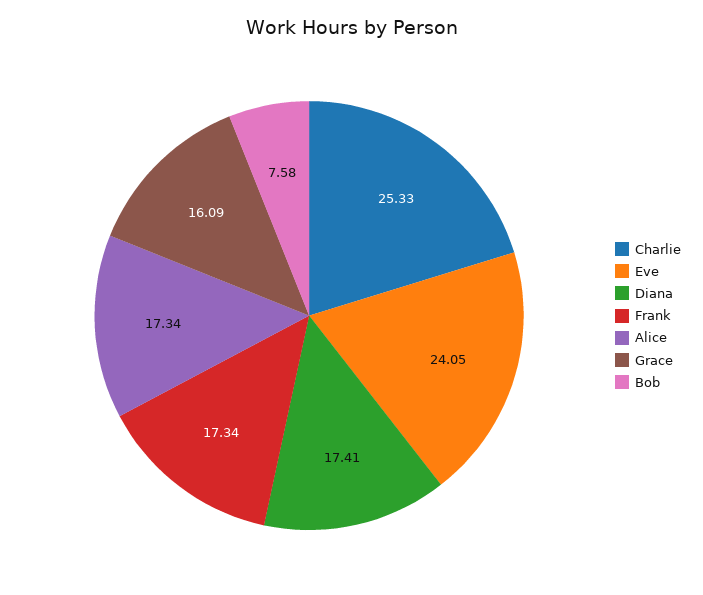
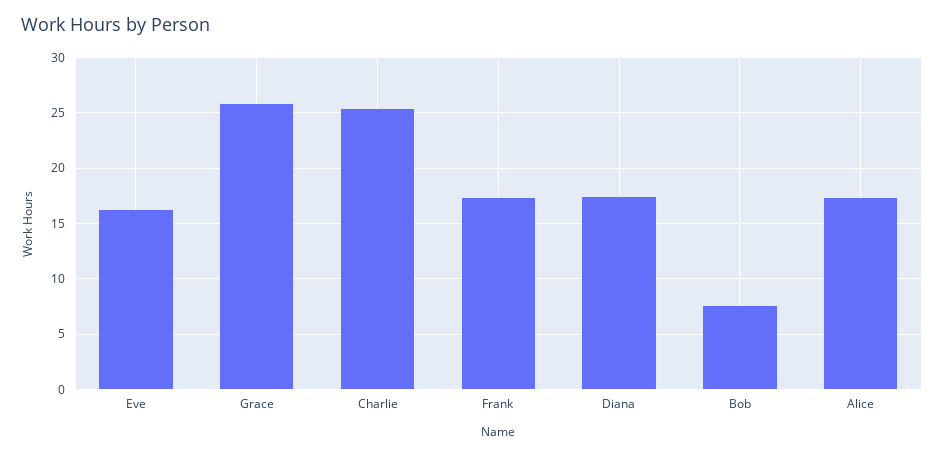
  {
    "Charlie": 25.33,
-   "Eve": 24.05,
+   "Eve": 16,
    "Diana": 17.41,
    "Frank": 17.34,
    "Alice": 17.34,
-   "Grace": 16.09,
+   "Grace": 26,
    "Bob": 7.58
  }

